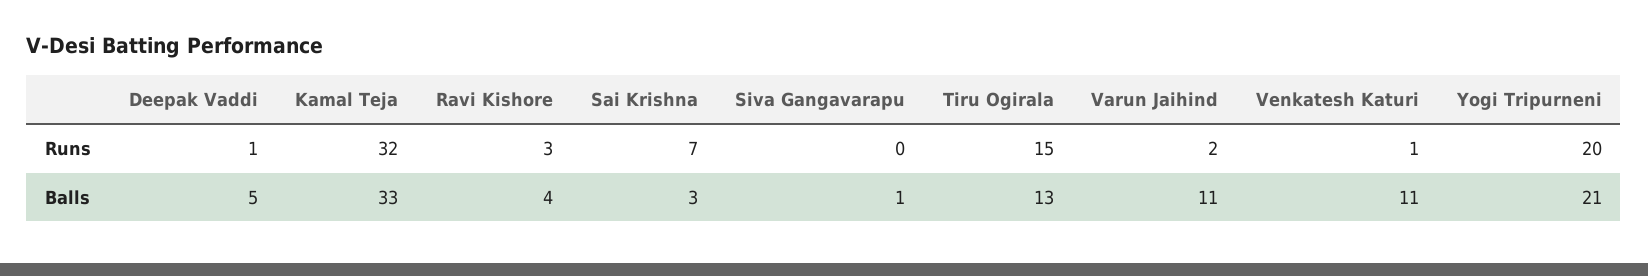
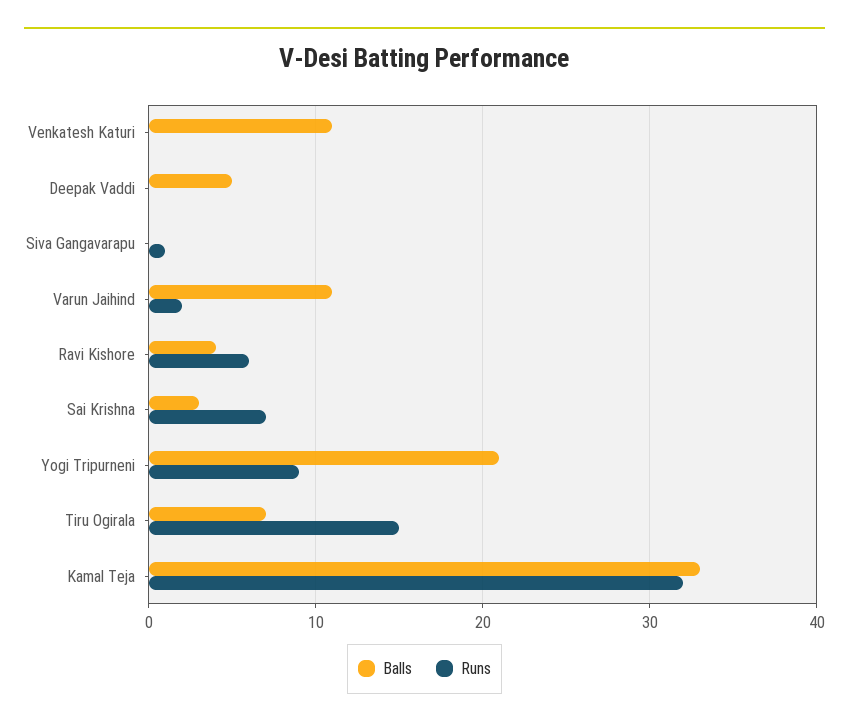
  {
    "Runs": {
-     "Deepak Vaddi": 1,
+     "Deepak Vaddi": 0,
      "Kamal Teja": 32,
-     "Ravi Kishore": 3,
+     "Ravi Kishore": 6,
      "Sai Krishna": 7,
-     "Siva Gangavarapu": 0,
+     "Siva Gangavarapu": 1,
      "Tiru Ogirala": 15,
      "Varun Jaihind": 2,
-     "Venkatesh Katuri": 1,
+     "Venkatesh Katuri": 0,
-     "Yogi Tripurneni": 20
+     "Yogi Tripurneni": 9
    },
    "Balls": {
      "Deepak Vaddi": 5,
      "Kamal Teja": 33,
      "Ravi Kishore": 4,
      "Sai Krishna": 3,
-     "Siva Gangavarapu": 1,
+     "Siva Gangavarapu": 0,
-     "Tiru Ogirala": 13,
+     "Tiru Ogirala": 7,
      "Varun Jaihind": 11,
      "Venkatesh Katuri": 11,
      "Yogi Tripurneni": 21
    }
  }

